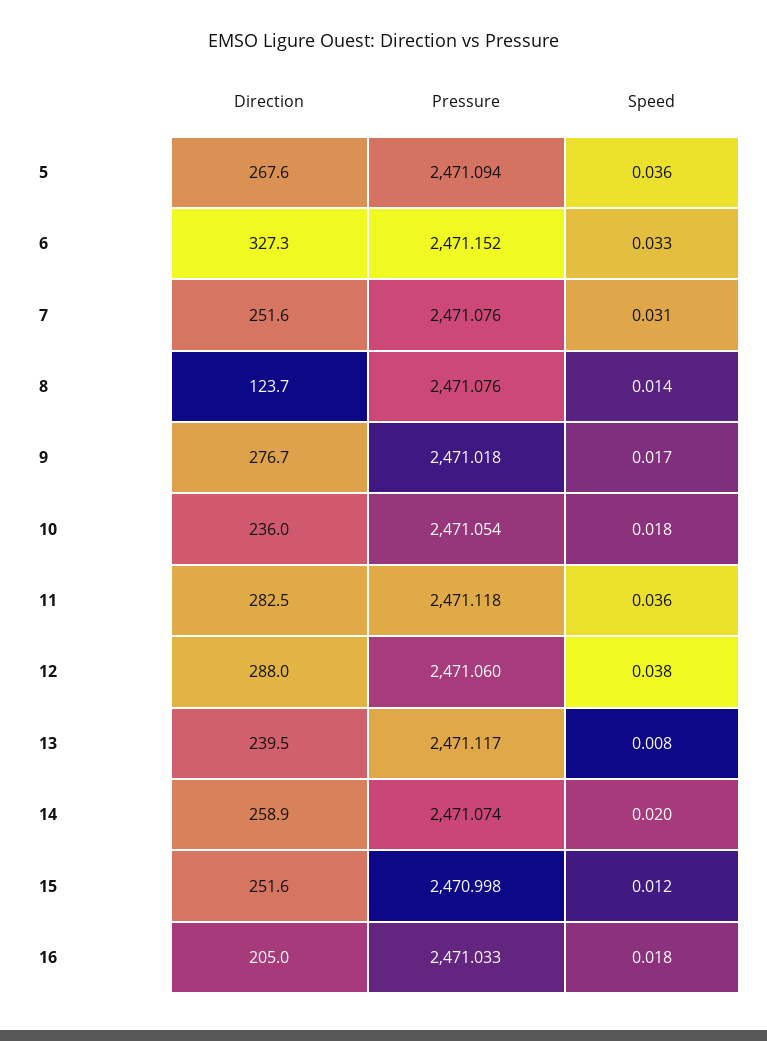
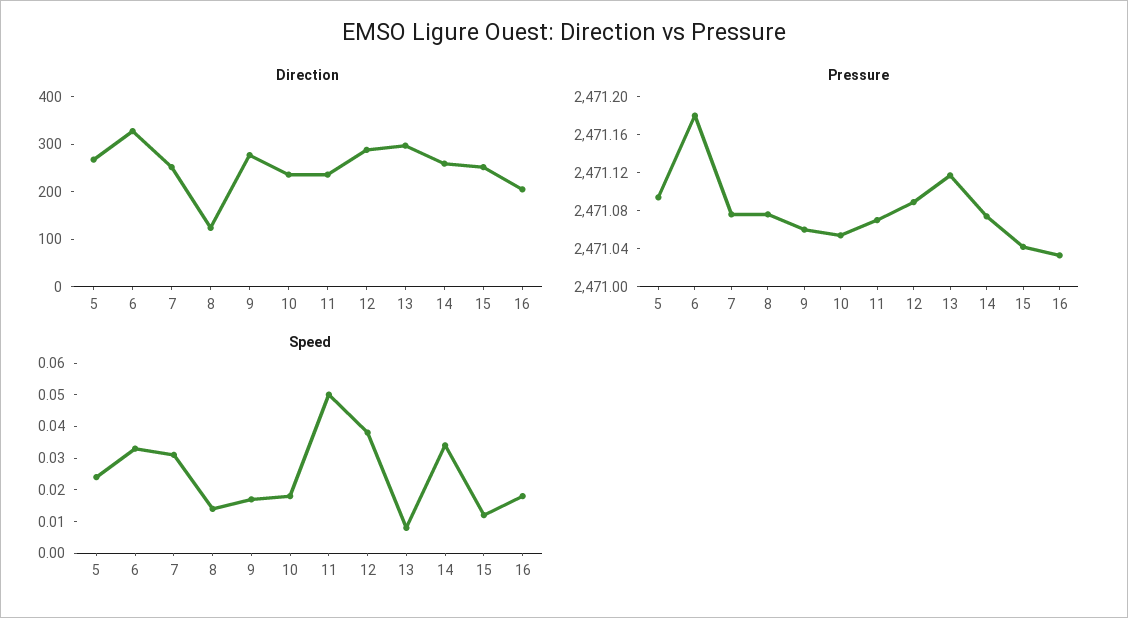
  {
    "Direction": {
      "5": 267.6,
      "6": 327.3,
      "7": 251.6,
      "8": 123.7,
      "9": 276.7,
      "10": 236,
-     "11": 282.5,
+     "11": 240,
      "12": 288,
-     "13": 239.5,
+     "13": 300,
      "14": 258.9,
      "15": 251.6,
      "16": 205
    },
    "Pressure": {
      "5": 2471.094,
-     "6": 2471.152,
+     "6": 2471.18,
      "7": 2471.076,
      "8": 2471.076,
-     "9": 2471.018,
+     "9": 2471.06,
      "10": 2471.054,
-     "11": 2471.118,
+     "11": 2471.07,
-     "12": 2471.06,
+     "12": 2471.09,
      "13": 2471.117,
      "14": 2471.074,
-     "15": 2470.998,
+     "15": 2471.04,
      "16": 2471.033
    },
    "Speed": {
-     "5": 0.036,
+     "5": 0.025,
      "6": 0.033,
      "7": 0.031,
      "8": 0.014,
      "9": 0.017,
      "10": 0.018,
-     "11": 0.036,
+     "11": 0.05,
      "12": 0.038,
      "13": 0.008,
-     "14": 0.02,
+     "14": 0.035,
      "15": 0.012,
      "16": 0.018
    }
  }

